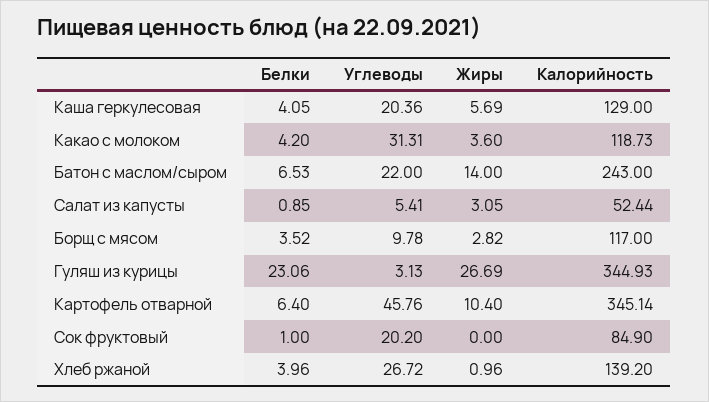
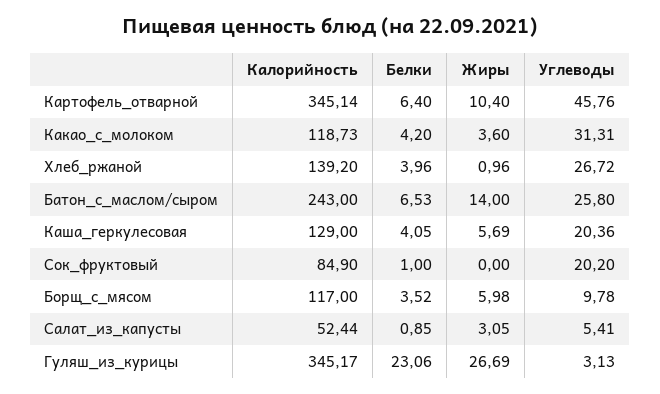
  {
    "Белки": {
      "Каша геркулесовая": 4.05,
      "Какао с молоком": 4.2,
      "Батон с маслом/сыром": 6.53,
      "Салат из капусты": 0.85,
      "Борщ с мясом": 3.52,
      "Гуляш из курицы": 23.06,
      "Картофель отварной": 6.4,
      "Сок фруктовый": 1,
      "Хлеб ржаной": 3.96
    },
    "Углеводы": {
      "Каша геркулесовая": 20.36,
      "Какао с молоком": 31.31,
-     "Батон с маслом/сыром": 22,
+     "Батон с маслом/сыром": 25.8,
      "Салат из капусты": 5.41,
      "Борщ с мясом": 9.78,
      "Гуляш из курицы": 3.13,
      "Картофель отварной": 45.76,
      "Сок фруктовый": 20.2,
      "Хлеб ржаной": 26.72
    },
    "Жиры": {
      "Каша геркулесовая": 5.69,
      "Какао с молоком": 3.6,
      "Батон с маслом/сыром": 14,
      "Салат из капусты": 3.05,
-     "Борщ с мясом": 2.82,
+     "Борщ с мясом": 5.98,
      "Гуляш из курицы": 26.69,
      "Картофель отварной": 10.4,
      "Сок фруктовый": 0,
      "Хлеб ржаной": 0.96
    },
    "Калорийность": {
      "Каша геркулесовая": 129,
      "Какао с молоком": 118.73,
      "Батон с маслом/сыром": 243,
      "Салат из капусты": 52.44,
      "Борщ с мясом": 117,
-     "Гуляш из курицы": 344.93,
+     "Гуляш из курицы": 345.17,
      "Картофель отварной": 345.14,
      "Сок фруктовый": 84.9,
      "Хлеб ржаной": 139.2
    }
  }

